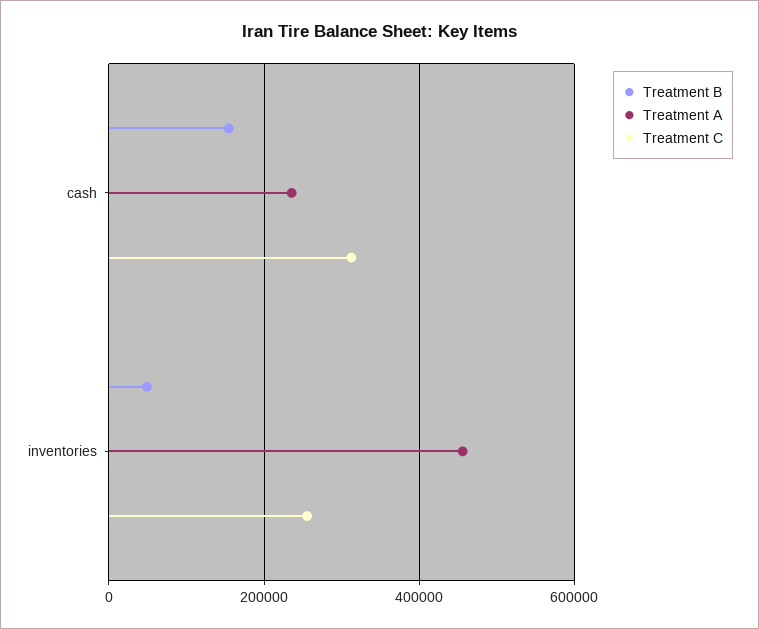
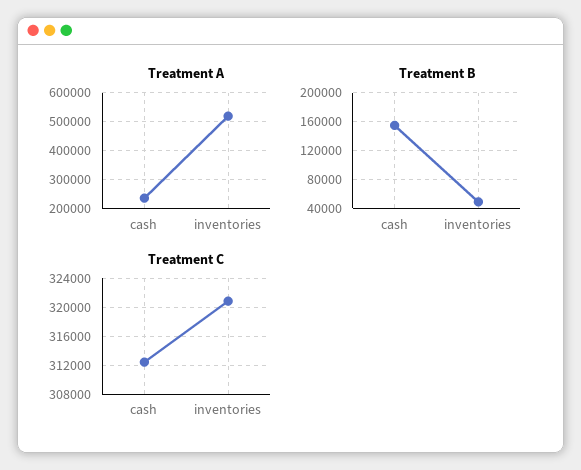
  {
    "Treatment B": {
      "cash": 150000,
      "inventories": 50000
    },
    "Treatment A": {
      "cash": 240000,
-     "inventories": 460000
+     "inventories": 525000
    },
    "Treatment C": {
      "cash": 312000,
-     "inventories": 260000
+     "inventories": 321000
    }
  }

